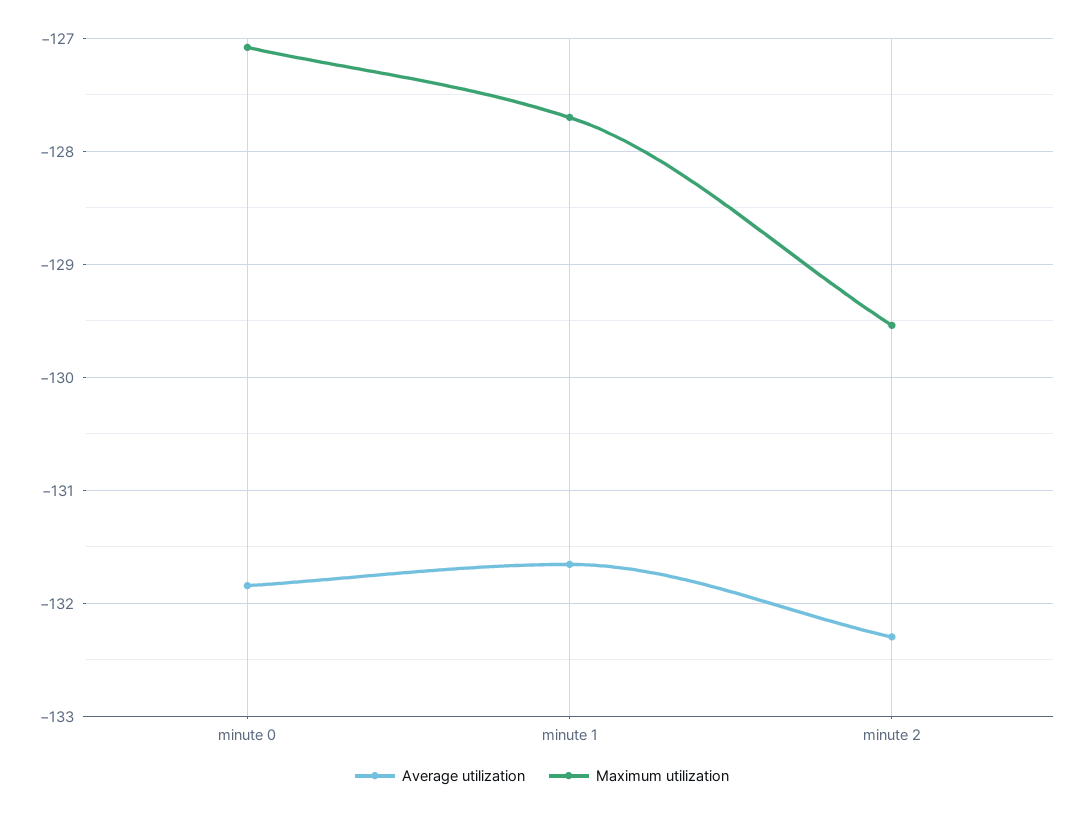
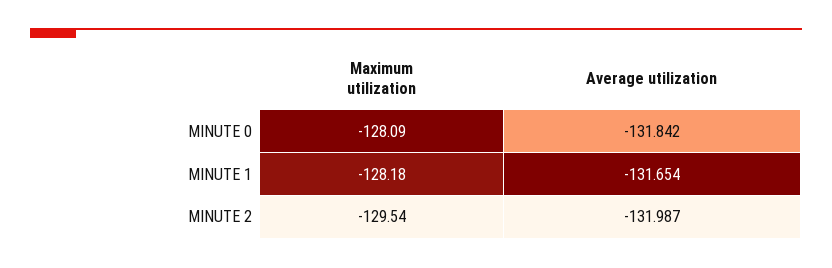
  {
    "Average utilization": {
      "minute 0": -131.842,
      "minute 1": -131.654,
-     "minute 2": -132.3
+     "minute 2": -131.987
    },
    "Maximum utilization": {
-     "minute 0": -127.1,
+     "minute 0": -128.09,
-     "minute 1": -127.7,
+     "minute 1": -128.18,
      "minute 2": -129.54
    }
  }

